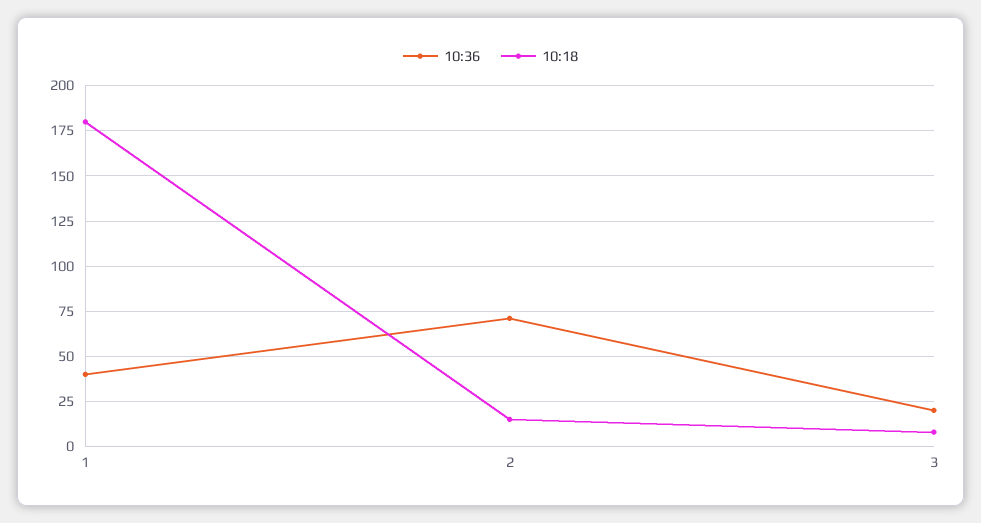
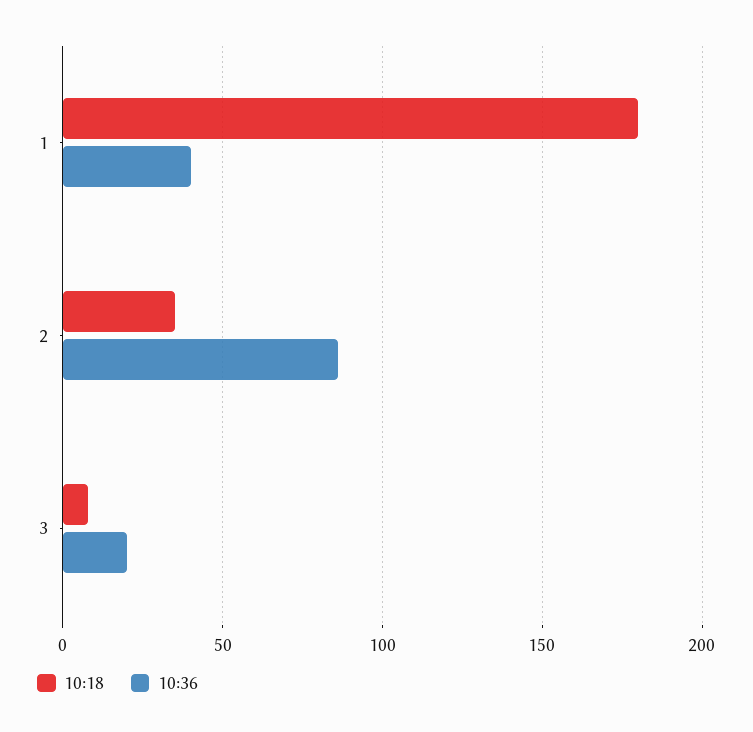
  {
    "10:36": {
      "1": 40,
-     "2": 70,
+     "2": 85,
      "3": 20
    },
    "10:18": {
      "1": 180,
-     "2": 15,
+     "2": 35,
      "3": 10
    }
  }

